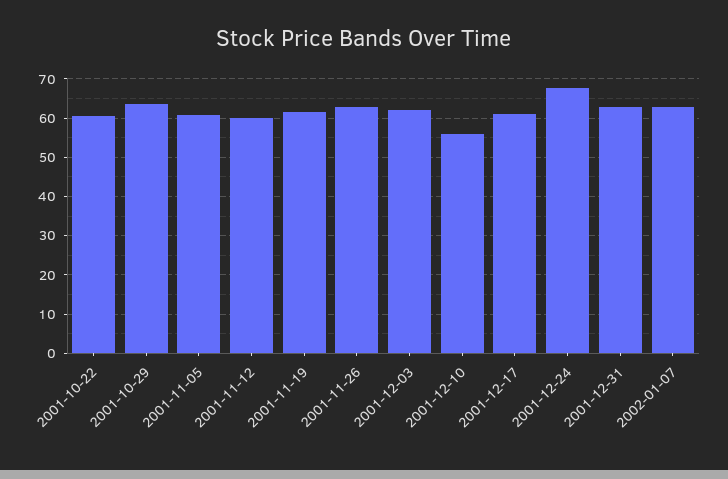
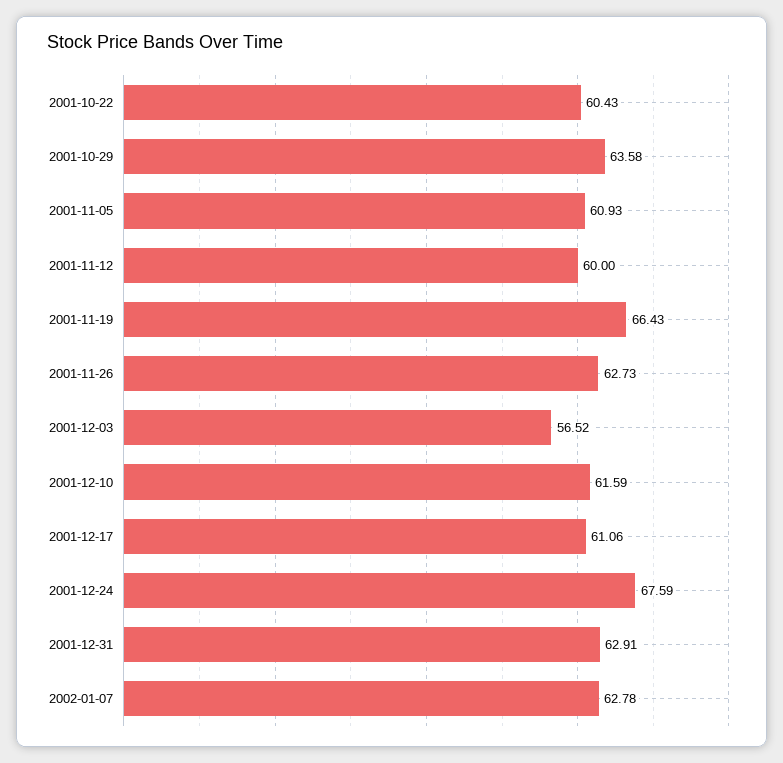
  {
    "2001-10-22": 60.43,
    "2001-10-29": 63.58,
    "2001-11-05": 60.93,
    "2001-11-12": 60,
-   "2001-11-19": 62,
+   "2001-11-19": 66.43,
    "2001-11-26": 62.73,
-   "2001-12-03": 62,
+   "2001-12-03": 56.52,
-   "2001-12-10": 56,
+   "2001-12-10": 61.59,
    "2001-12-17": 61.06,
    "2001-12-24": 67.59,
    "2001-12-31": 62.91,
    "2002-01-07": 62.78
  }

